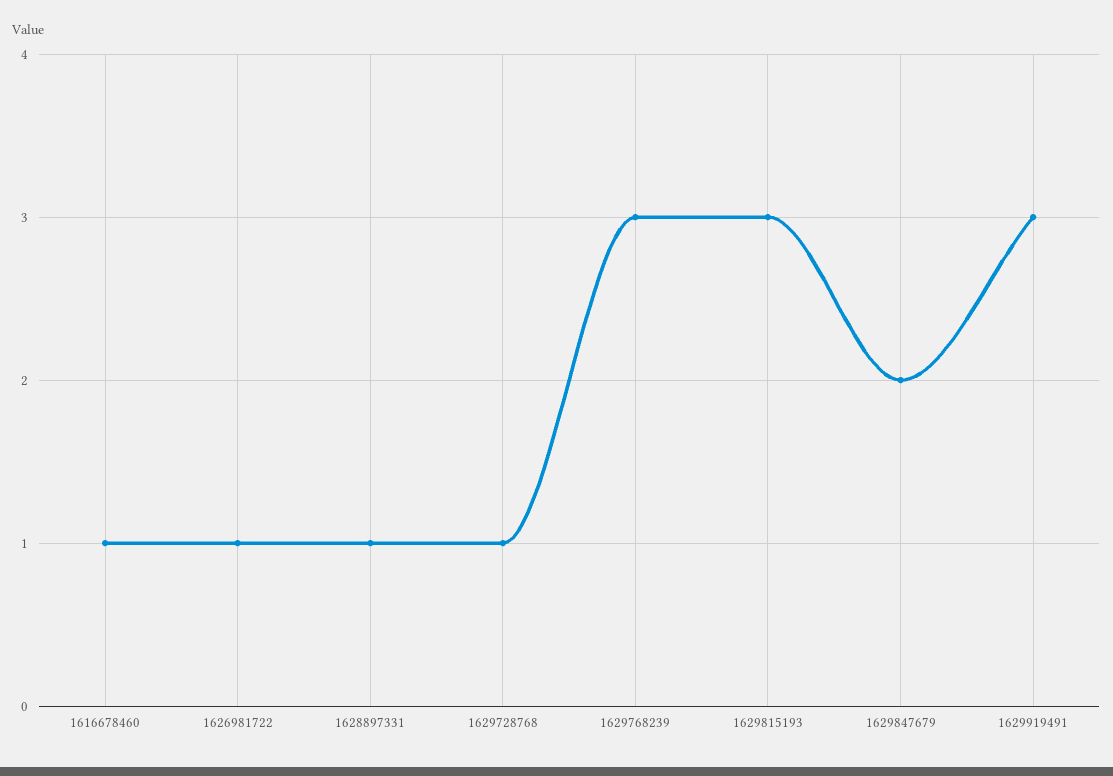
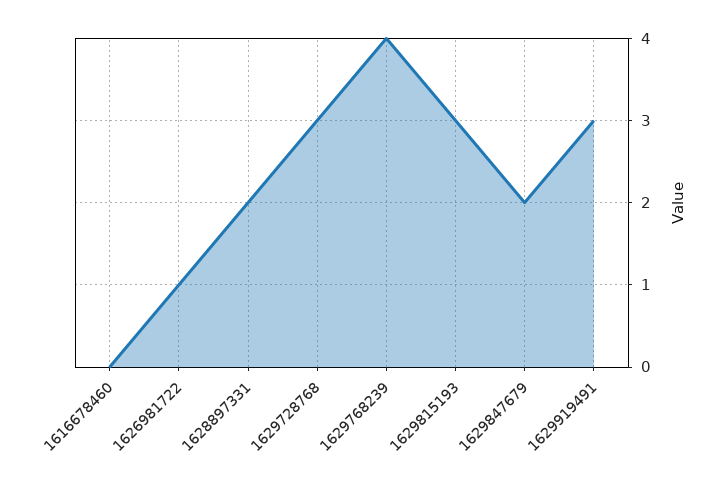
  {
-   "1616678460": 1,
+   "1616678460": 0,
    "1626981722": 1,
-   "1628897331": 1,
+   "1628897331": 2,
-   "1629728768": 1,
+   "1629728768": 3,
-   "1629768239": 3,
+   "1629768239": 4,
    "1629815193": 3,
    "1629847679": 2,
    "1629919491": 3
  }

